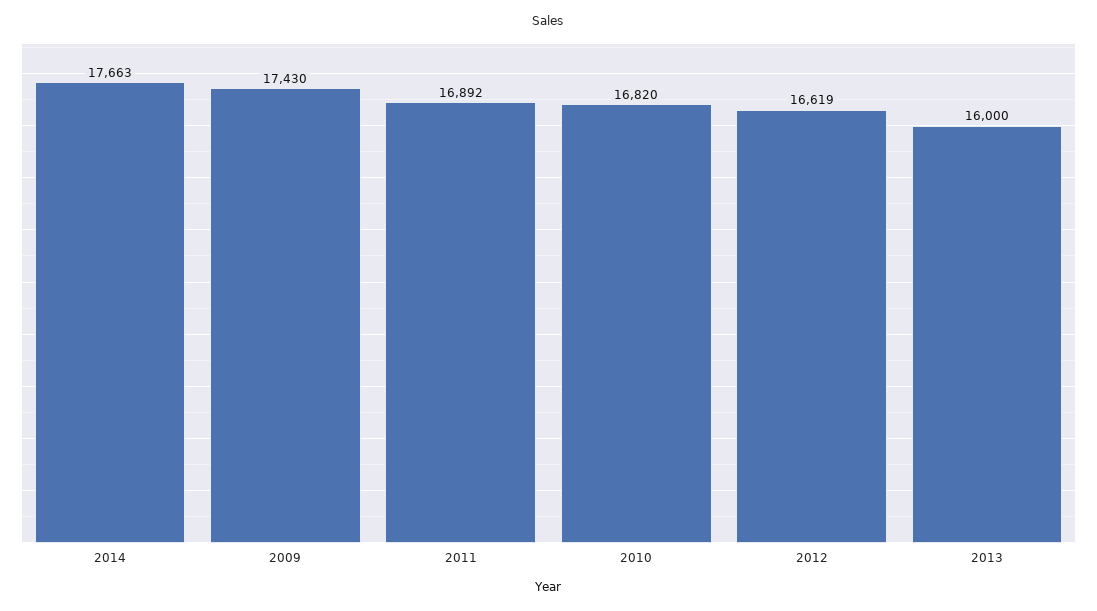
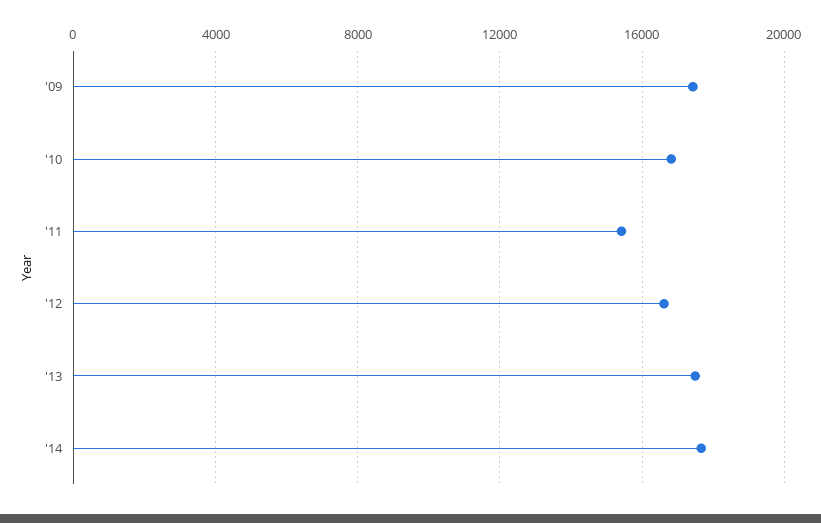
  {
    "2014": 17663,
    "2009": 17430,
-   "2011": 16892,
+   "2011": 15500,
    "2010": 16820,
    "2012": 16619,
-   "2013": 16000
+   "2013": 17500
  }

